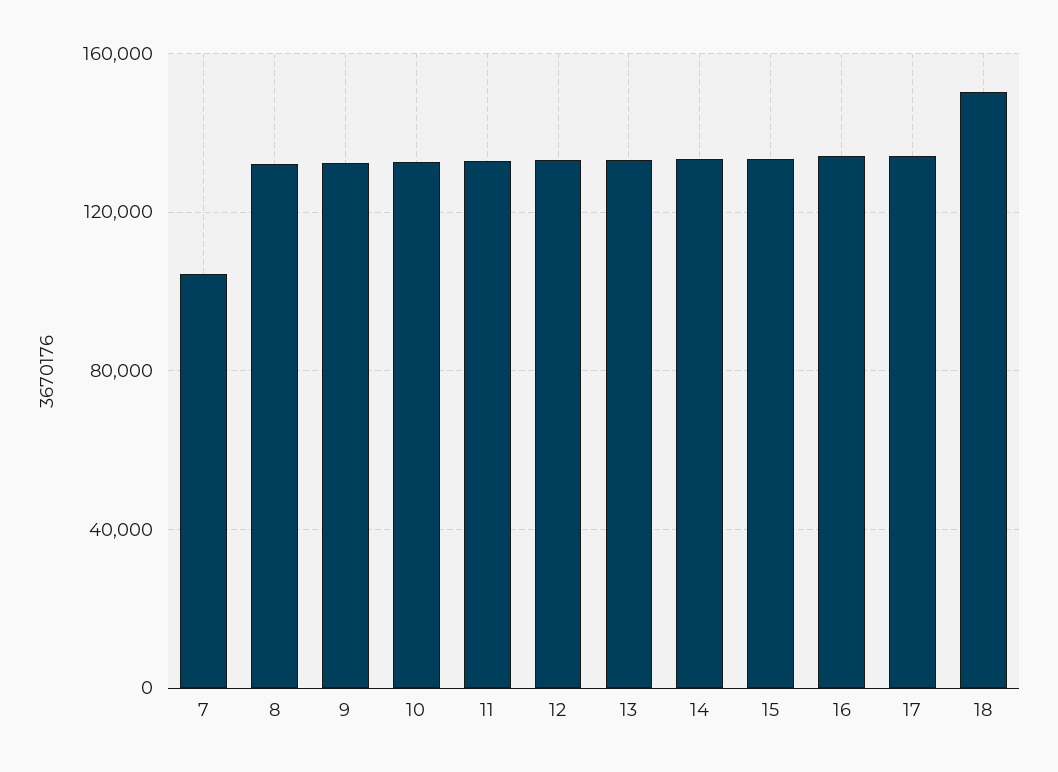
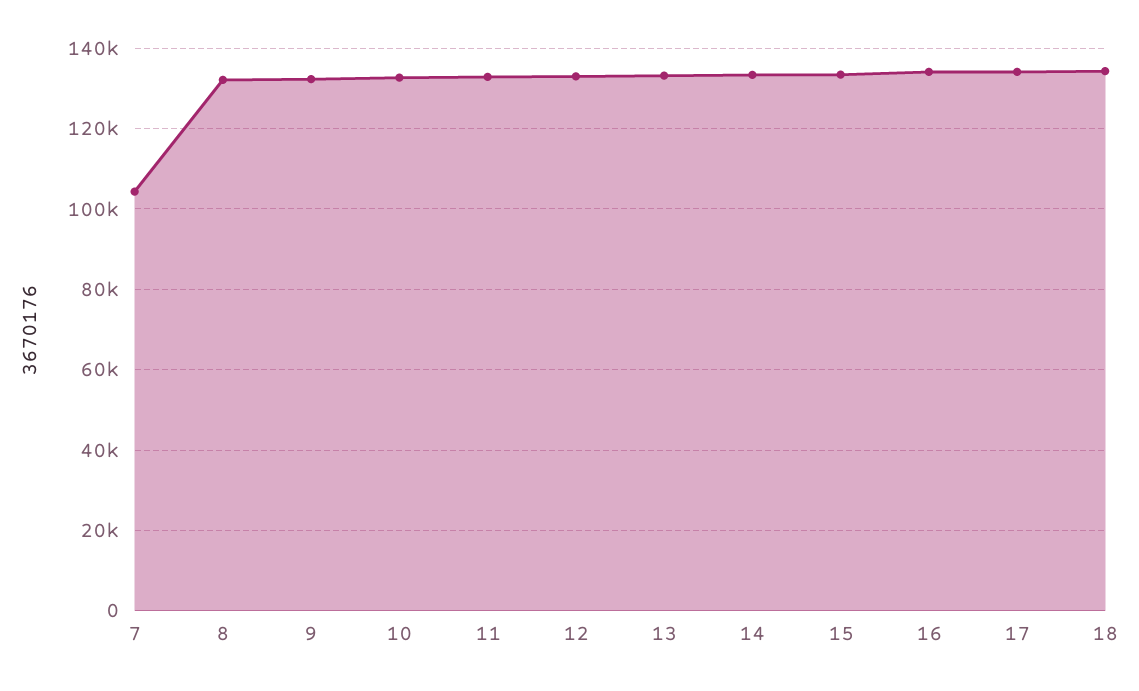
  {
    "7": 104000,
    "8": 132000,
    "9": 132000,
    "10": 132000,
    "11": 132000,
    "12": 134000,
    "13": 134000,
    "14": 134000,
    "15": 134000,
    "16": 134000,
    "17": 134000,
-   "18": 150000
+   "18": 134000
  }

